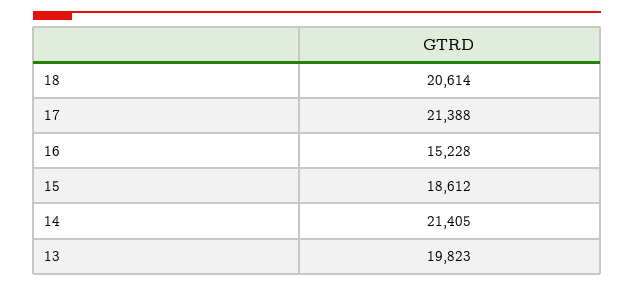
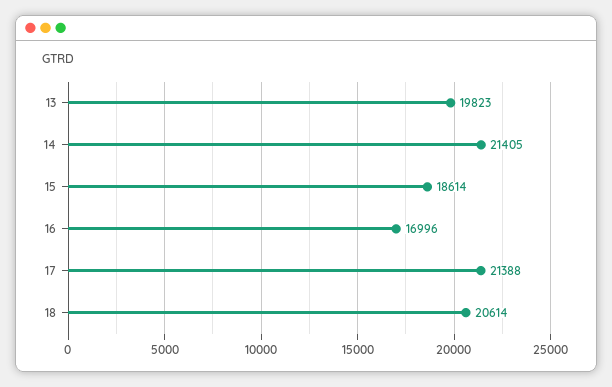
  {
    "18": 20614,
    "17": 21388,
-   "16": 15228,
+   "16": 16996,
-   "15": 18612,
+   "15": 18614,
    "14": 21405,
    "13": 19823
  }

